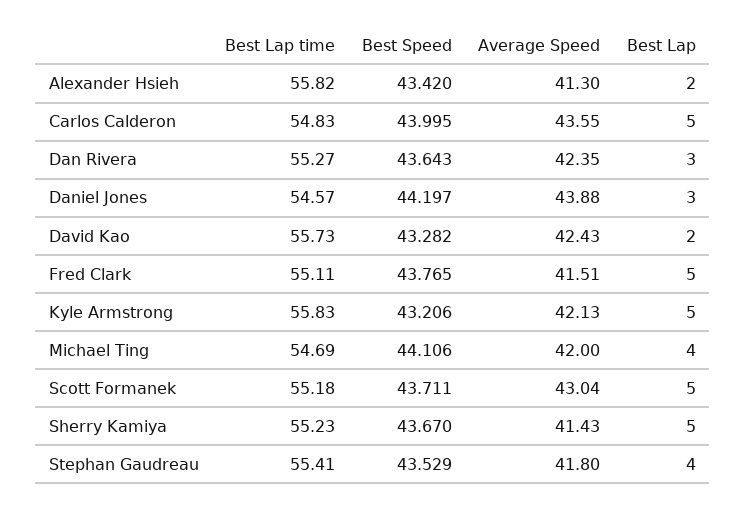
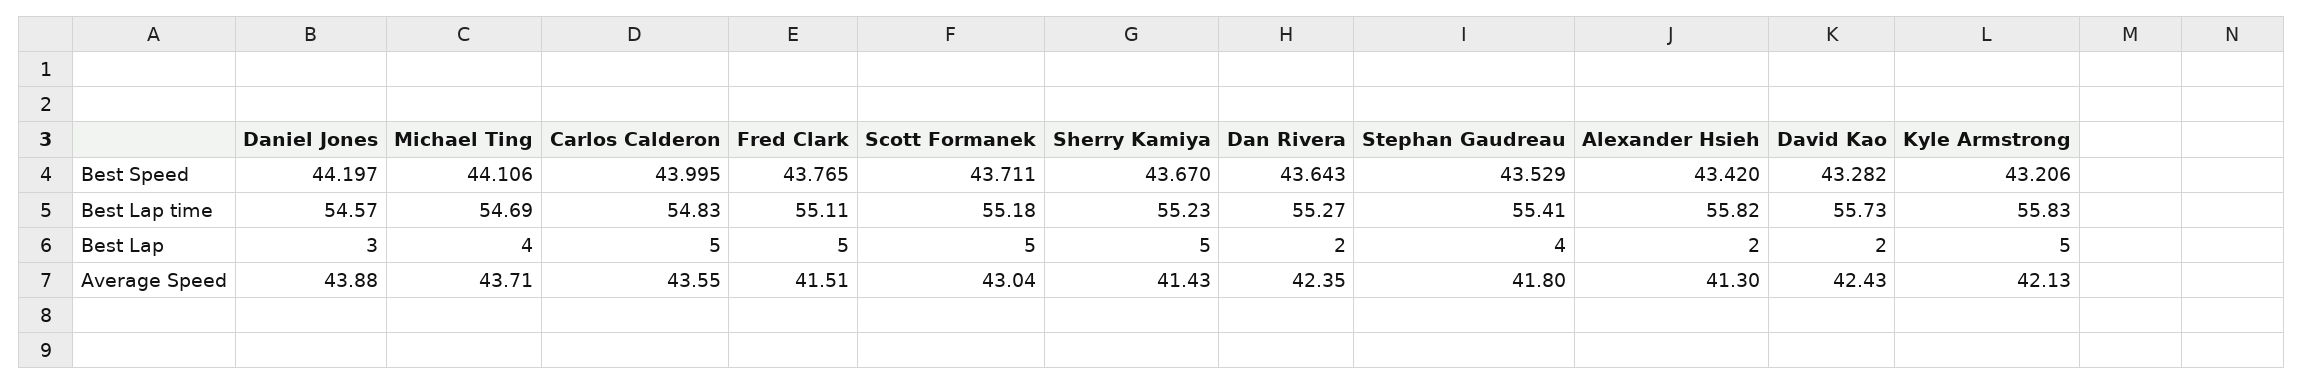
  {
    "Best Lap time": {
      "Alexander Hsieh": 55.82,
      "Carlos Calderon": 54.83,
      "Dan Rivera": 55.27,
      "Daniel Jones": 54.57,
      "David Kao": 55.73,
      "Fred Clark": 55.11,
      "Kyle Armstrong": 55.83,
      "Michael Ting": 54.69,
      "Scott Formanek": 55.18,
      "Sherry Kamiya": 55.23,
      "Stephan Gaudreau": 55.41
    },
    "Best Speed": {
      "Alexander Hsieh": 43.42,
      "Carlos Calderon": 43.995,
      "Dan Rivera": 43.643,
      "Daniel Jones": 44.197,
      "David Kao": 43.282,
      "Fred Clark": 43.765,
      "Kyle Armstrong": 43.206,
      "Michael Ting": 44.106,
      "Scott Formanek": 43.711,
      "Sherry Kamiya": 43.67,
      "Stephan Gaudreau": 43.529
    },
    "Average Speed": {
      "Alexander Hsieh": 41.3,
      "Carlos Calderon": 43.55,
      "Dan Rivera": 42.35,
      "Daniel Jones": 43.88,
      "David Kao": 42.43,
      "Fred Clark": 41.51,
      "Kyle Armstrong": 42.13,
-     "Michael Ting": 42,
+     "Michael Ting": 43.71,
      "Scott Formanek": 43.04,
      "Sherry Kamiya": 41.43,
      "Stephan Gaudreau": 41.8
    },
    "Best Lap": {
      "Alexander Hsieh": 2,
      "Carlos Calderon": 5,
-     "Dan Rivera": 3,
+     "Dan Rivera": 2,
      "Daniel Jones": 3,
      "David Kao": 2,
      "Fred Clark": 5,
      "Kyle Armstrong": 5,
      "Michael Ting": 4,
      "Scott Formanek": 5,
      "Sherry Kamiya": 5,
      "Stephan Gaudreau": 4
    }
  }

